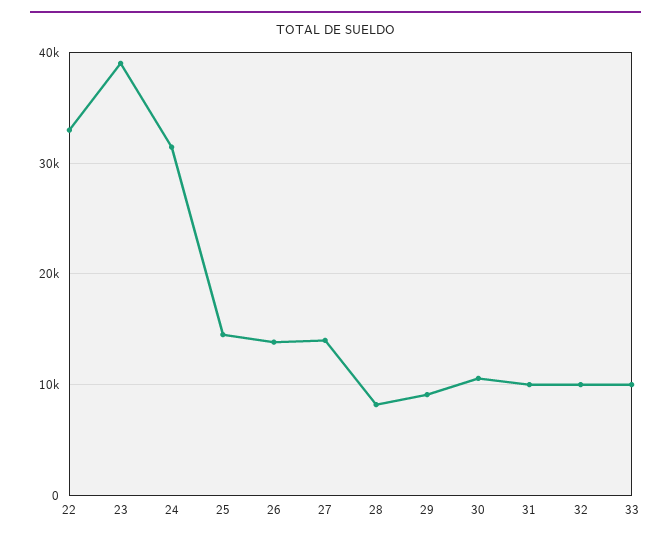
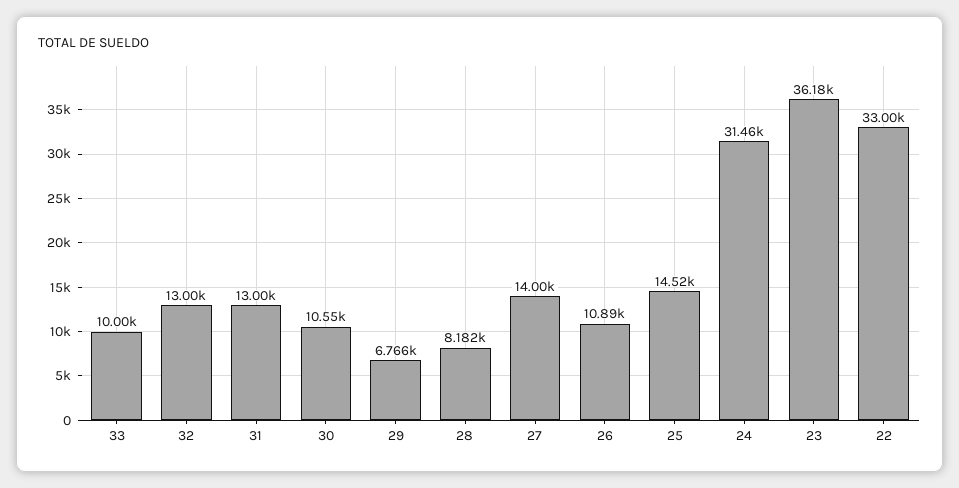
  {
    "22": 33000,
-   "23": 39000,
+   "23": 36180,
    "24": 31460,
    "25": 14520,
-   "26": 14000,
+   "26": 10890,
    "27": 14000,
    "28": 8182,
-   "29": 9000,
+   "29": 6766,
    "30": 10550,
-   "31": 10000,
+   "31": 13000,
-   "32": 10000,
+   "32": 13000,
    "33": 10000
  }

